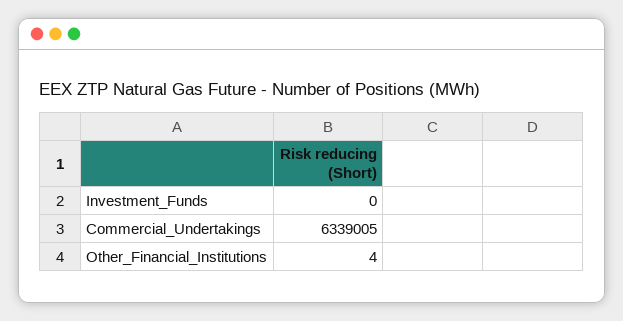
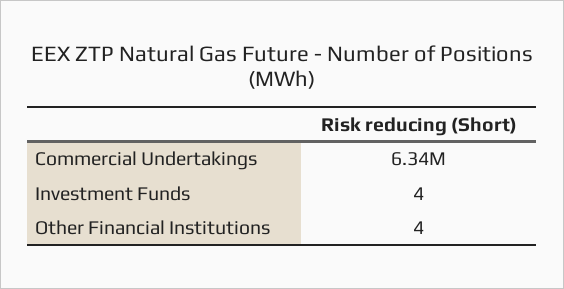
  {
-   "Investment_Funds": 0,
+   "Investment_Funds": 4,
    "Commercial_Undertakings": 6339005,
    "Other_Financial_Institutions": 4
  }

